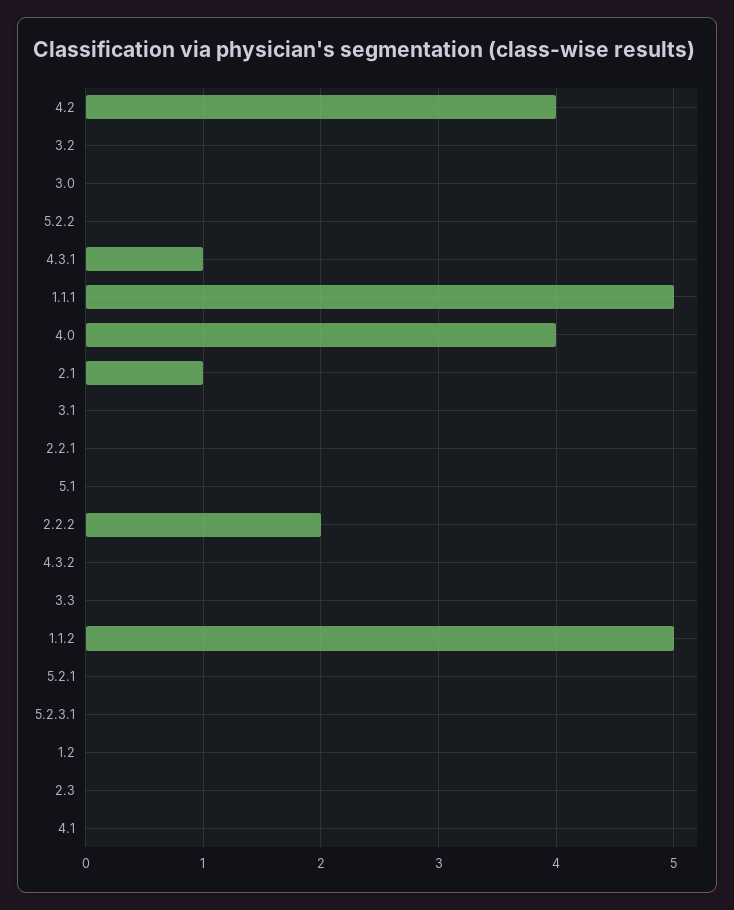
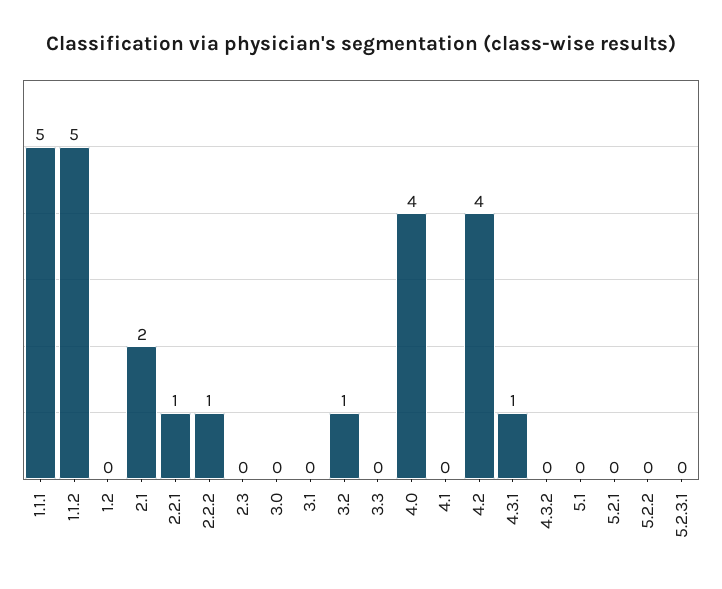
  {
    "4.2": 4,
-   "3.2": 0,
+   "3.2": 1,
    "3.0": 0,
    "5.2.2": 0,
    "4.3.1": 1,
    "1.1.1": 5,
    "4.0": 4,
-   "2.1": 1,
+   "2.1": 2,
    "3.1": 0,
-   "2.2.1": 0,
+   "2.2.1": 1,
    "5.1": 0,
-   "2.2.2": 2,
+   "2.2.2": 1,
    "4.3.2": 0,
    "3.3": 0,
    "1.1.2": 5,
    "5.2.1": 0,
    "5.2.3.1": 0,
    "1.2": 0,
    "2.3": 0,
    "4.1": 0
  }

